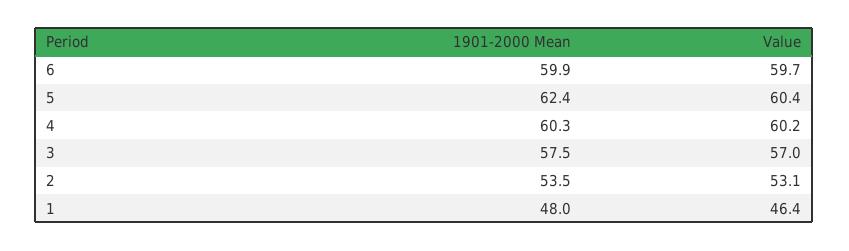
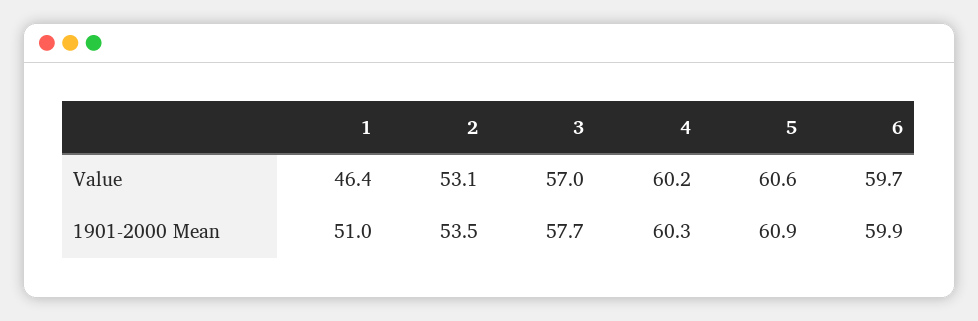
  {
    "1901-2000 Mean": {
      "6": 59.9,
-     "5": 62.4,
+     "5": 60.9,
      "4": 60.3,
-     "3": 57.5,
+     "3": 57.7,
      "2": 53.5,
-     "1": 48
+     "1": 51
    },
    "Value": {
      "6": 59.7,
-     "5": 60.4,
+     "5": 60.6,
      "4": 60.2,
      "3": 57,
      "2": 53.1,
      "1": 46.4
    }
  }

